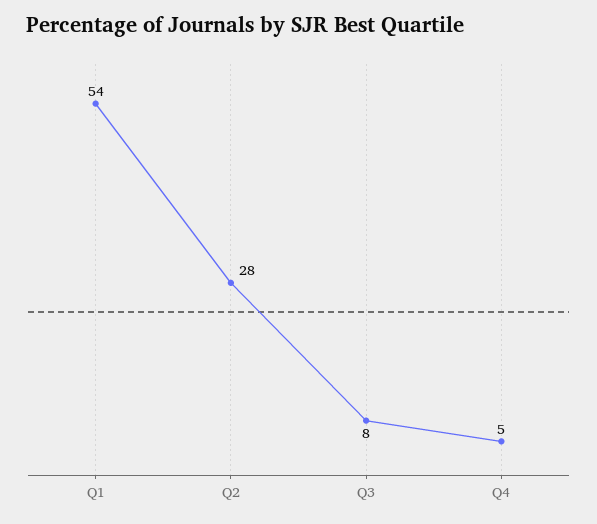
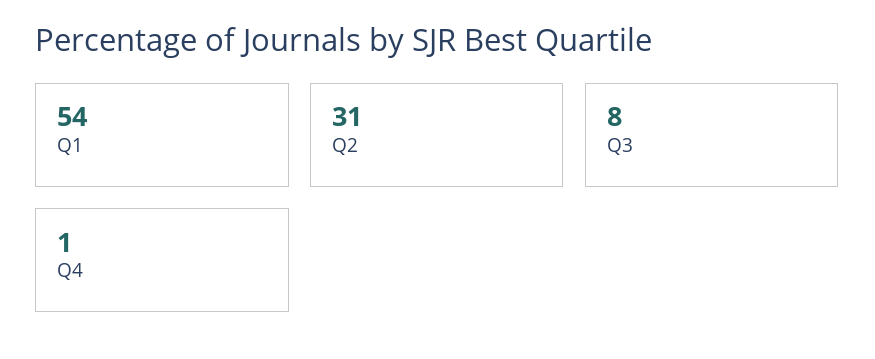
  {
    "Q1": 54,
-   "Q2": 28,
+   "Q2": 31,
    "Q3": 8,
-   "Q4": 5
+   "Q4": 1
  }

